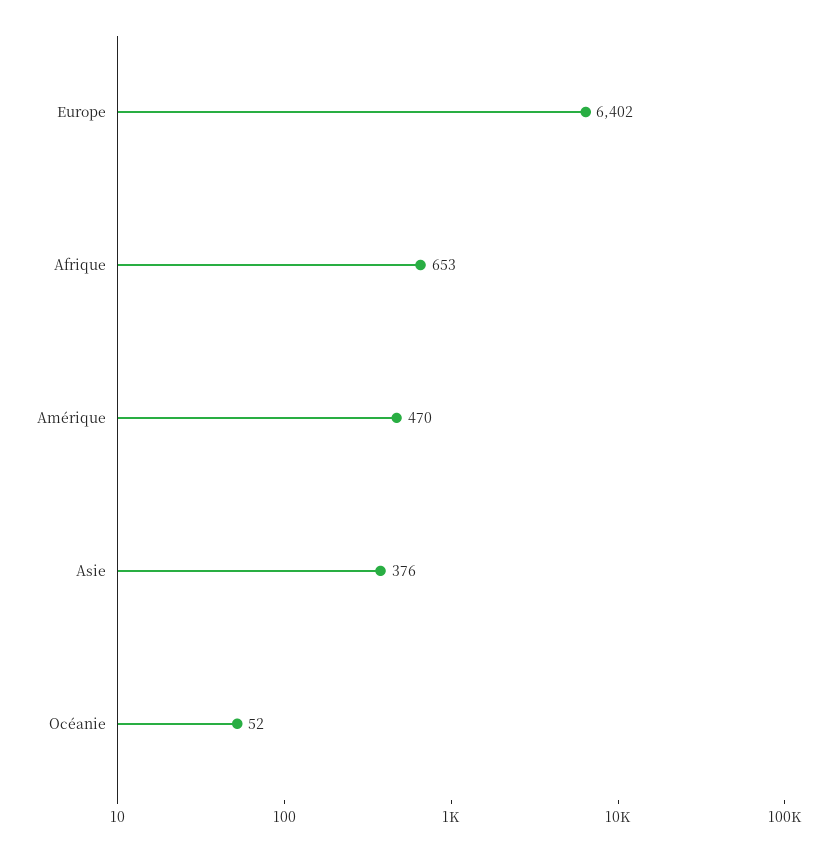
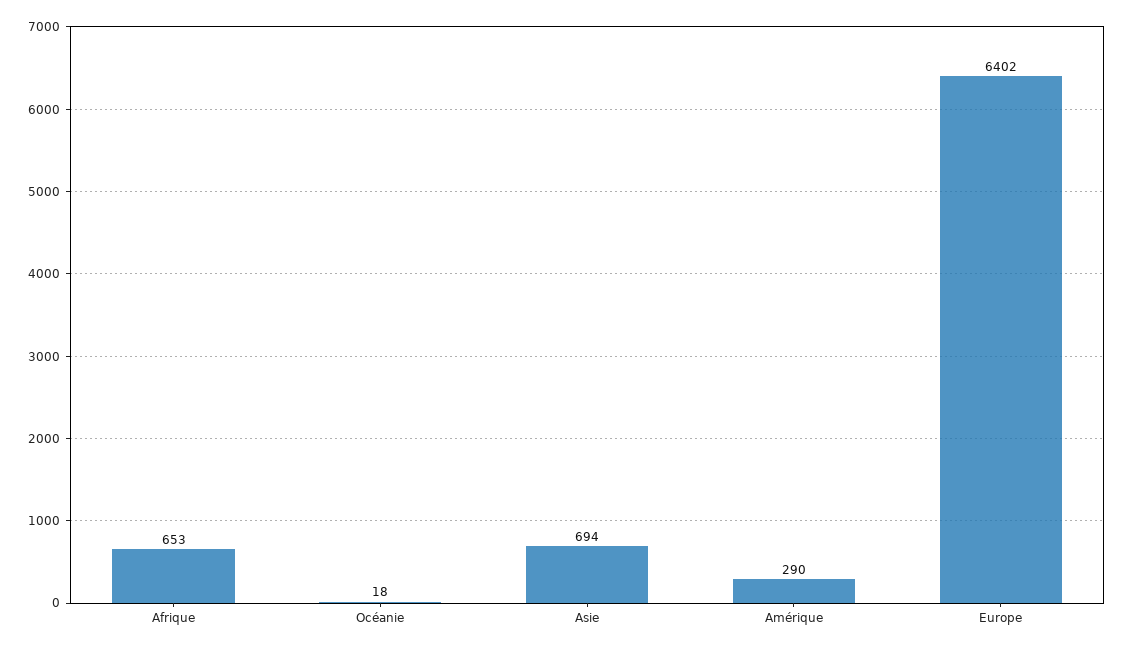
  {
    "Europe": 6402,
    "Afrique": 653,
-   "Amérique": 470,
+   "Amérique": 290,
-   "Asie": 376,
+   "Asie": 694,
-   "Océanie": 52
+   "Océanie": 18
  }

